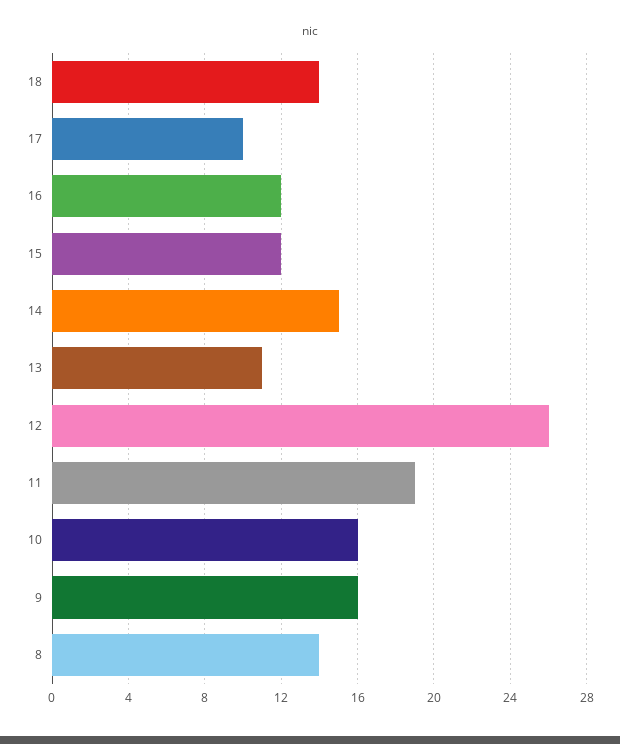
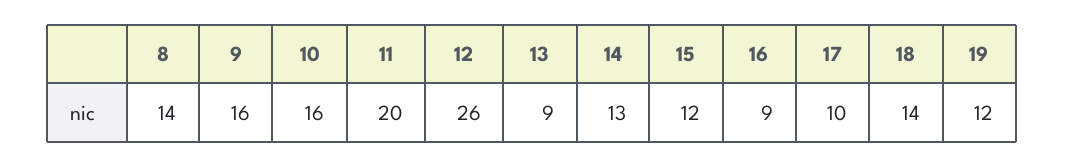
  {
    "18": 14,
    "17": 10,
-   "16": 12,
+   "16": 9,
    "15": 12,
-   "14": 15,
+   "14": 13,
-   "13": 11,
+   "13": 9,
    "12": 26,
-   "11": 19,
+   "11": 20,
    "10": 16,
    "9": 16,
-   "8": 14
+   "8": 14,
+   "19": 12
  }

